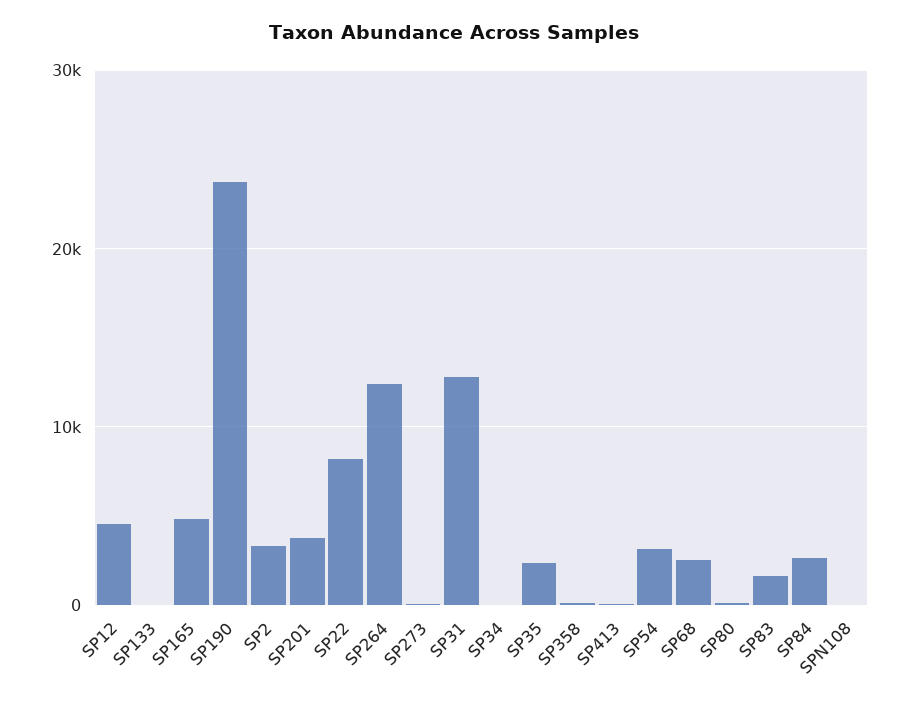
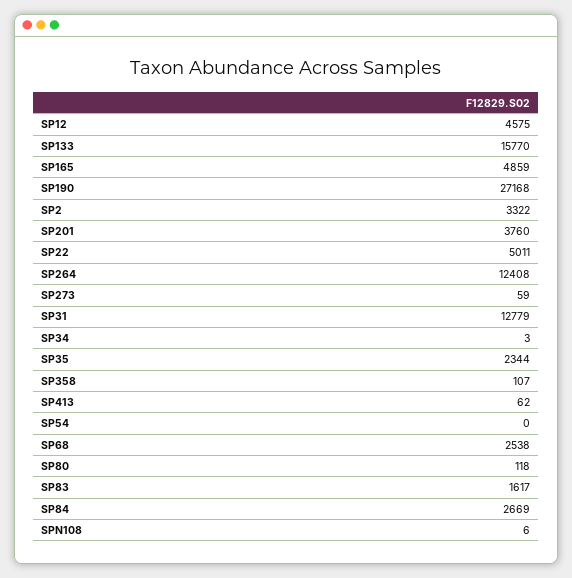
  {
    "SP12": 4575,
-   "SP133": 0,
+   "SP133": 15770,
    "SP165": 4859,
-   "SP190": 24000,
+   "SP190": 27168,
    "SP2": 3322,
    "SP201": 3760,
-   "SP22": 8000,
+   "SP22": 5011,
    "SP264": 12408,
    "SP273": 59,
    "SP31": 12779,
    "SP34": 3,
    "SP35": 2344,
    "SP358": 107,
    "SP413": 62,
-   "SP54": 3000,
+   "SP54": 0,
    "SP68": 2538,
    "SP80": 118,
    "SP83": 1617,
    "SP84": 2669,
    "SPN108": 6
  }

